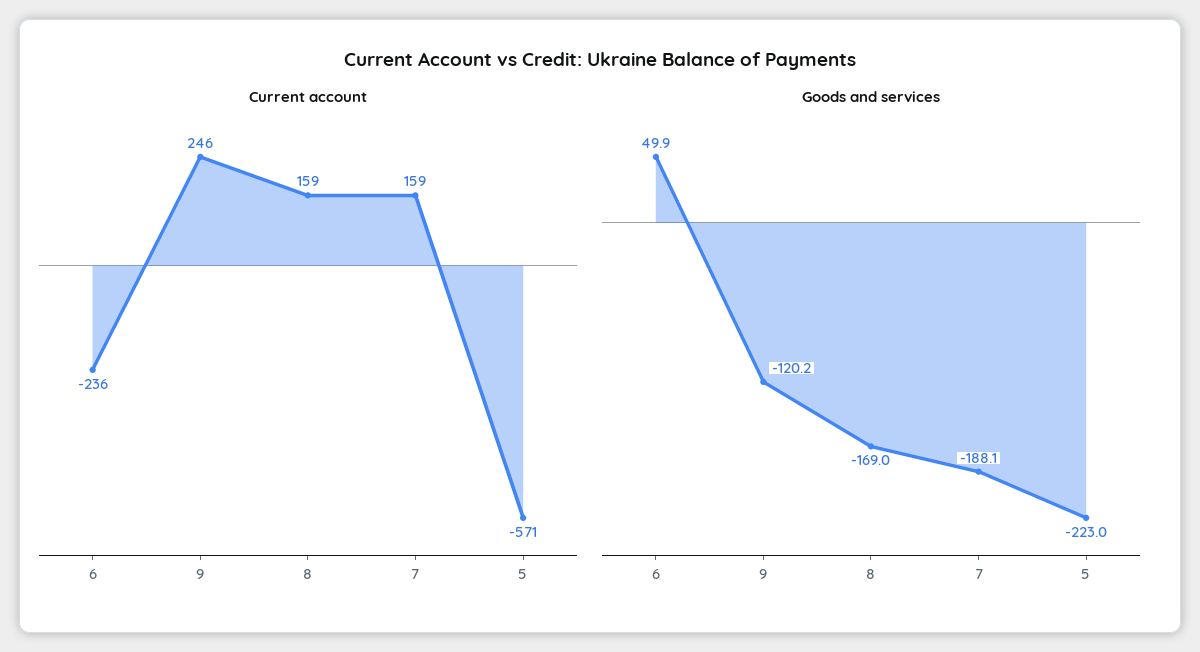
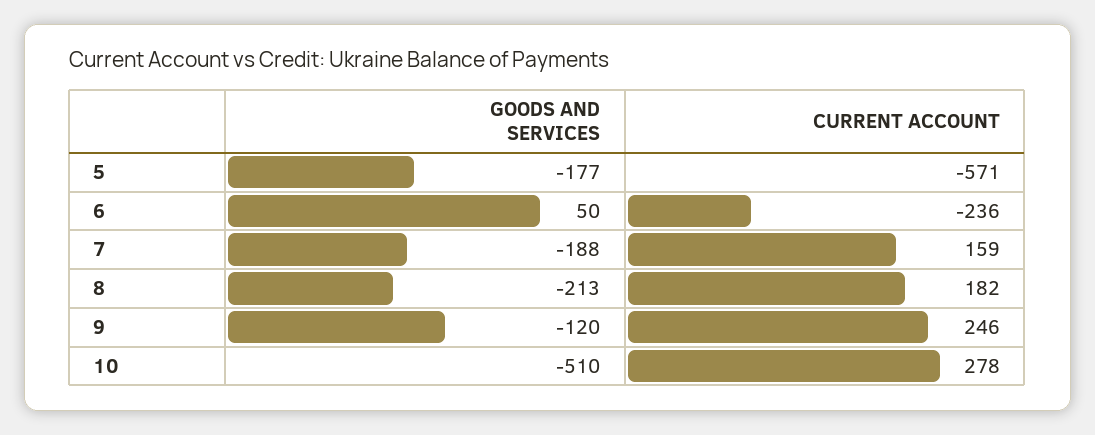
  {
    "Current account": {
      "6": -236,
      "9": 246,
-     "8": 159,
+     "8": 182,
      "7": 159,
-     "5": -571
+     "5": -571,
+     "10": 278
    },
    "Goods and services": {
      "6": 49.9,
      "9": -120.2,
-     "8": -169,
+     "8": -213,
      "7": -188.1,
-     "5": -223
+     "5": -177,
+     "10": -510
    }
  }

